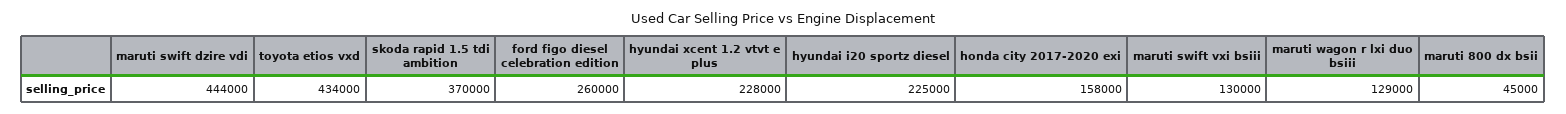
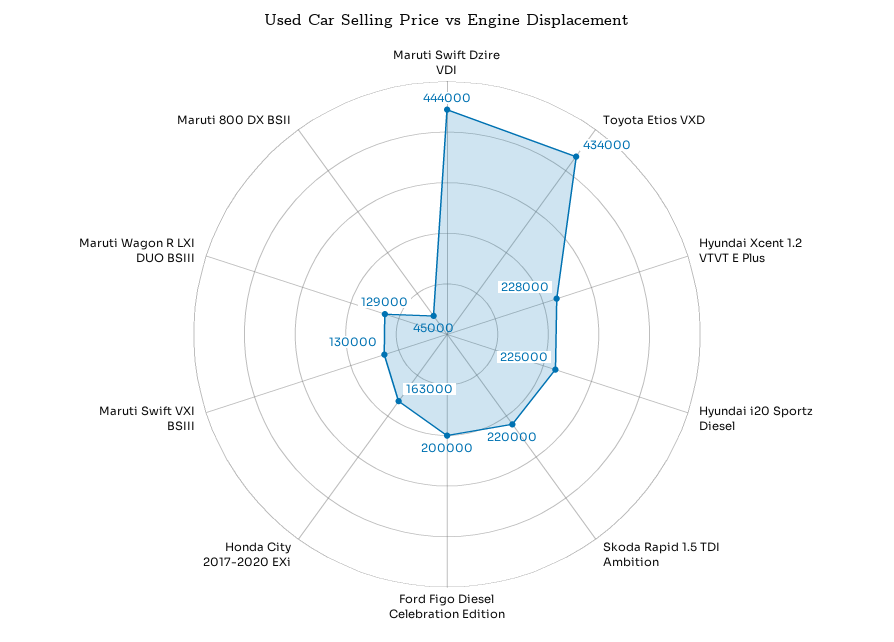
  {
    "maruti swift dzire vdi": 444000,
    "toyota etios vxd": 434000,
-   "skoda rapid 1.5 tdi ambition": 370000,
+   "skoda rapid 1.5 tdi ambition": 220000,
-   "ford figo diesel celebration edition": 260000,
+   "ford figo diesel celebration edition": 200000,
    "hyundai xcent 1.2 vtvt e plus": 228000,
    "hyundai i20 sportz diesel": 225000,
-   "honda city 2017-2020 exi": 158000,
+   "honda city 2017-2020 exi": 163000,
    "maruti swift vxi bsiii": 130000,
    "maruti wagon r lxi duo bsiii": 129000,
    "maruti 800 dx bsii": 45000
  }

